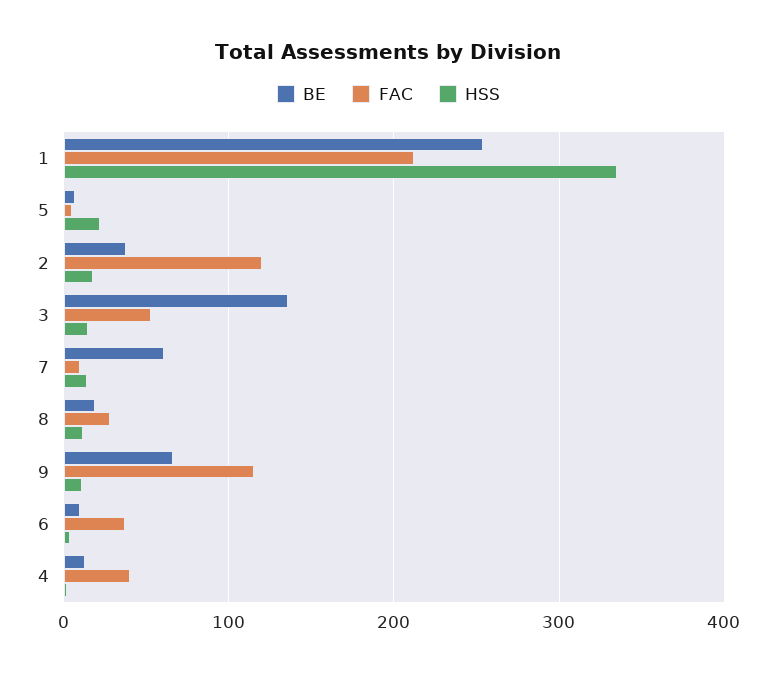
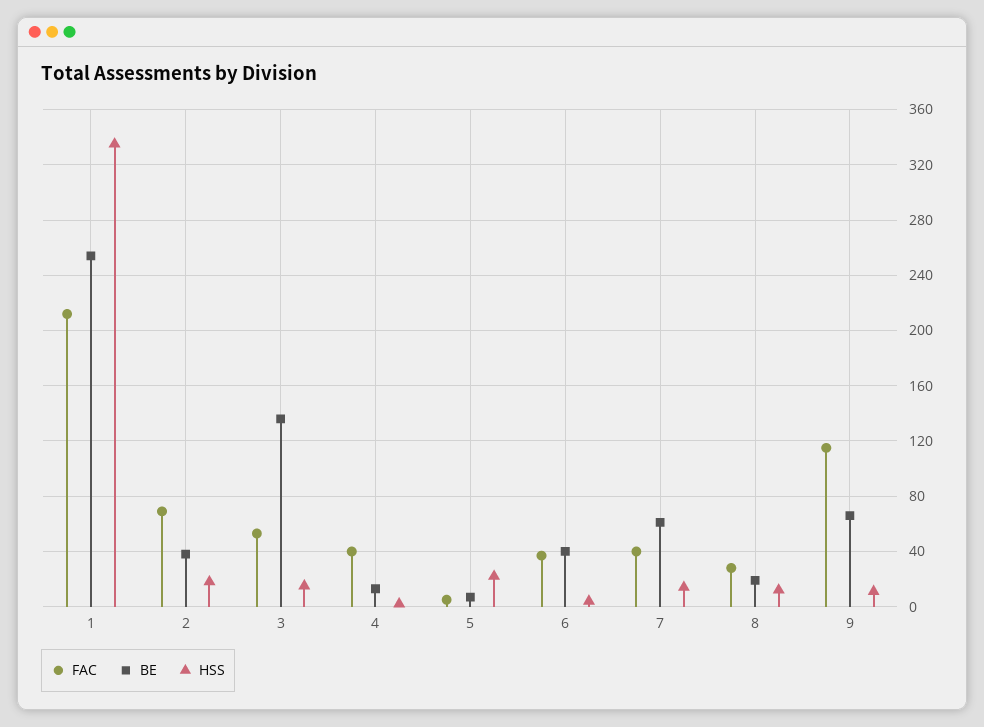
  {
    "BE": {
      "1": 255,
      "5": 5,
      "2": 40,
      "3": 135,
      "7": 60,
      "8": 20,
      "9": 65,
-     "6": 10,
+     "6": 40,
      "4": 15
    },
    "FAC": {
      "1": 210,
      "5": 5,
-     "2": 120,
+     "2": 70,
      "3": 55,
-     "7": 10,
+     "7": 40,
      "8": 30,
      "9": 115,
      "6": 35,
      "4": 40
    },
    "HSS": {
      "1": 335,
      "5": 20,
      "2": 20,
      "3": 15,
      "7": 15,
      "8": 10,
      "9": 10,
      "6": 5,
      "4": 0
    }
  }

